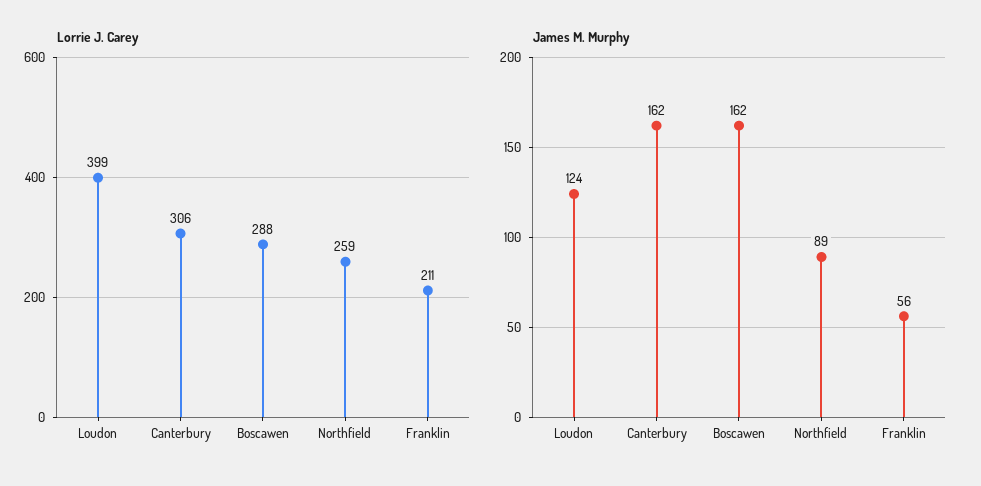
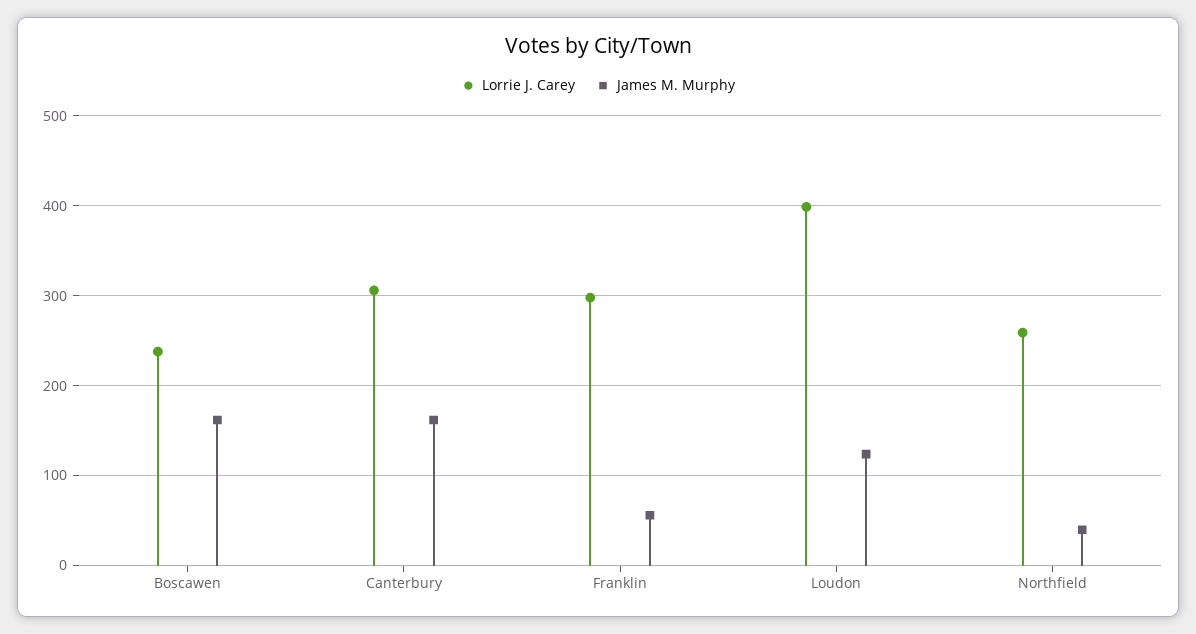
  {
    "Lorrie J. Carey": {
      "Loudon": 399,
      "Canterbury": 306,
-     "Boscawen": 288,
+     "Boscawen": 240,
      "Northfield": 259,
-     "Franklin": 211
+     "Franklin": 300
    },
    "James M. Murphy": {
      "Loudon": 124,
      "Canterbury": 162,
      "Boscawen": 162,
-     "Northfield": 89,
+     "Northfield": 40,
      "Franklin": 56
    }
  }

